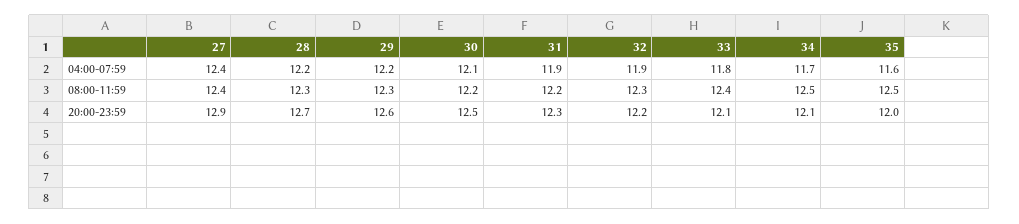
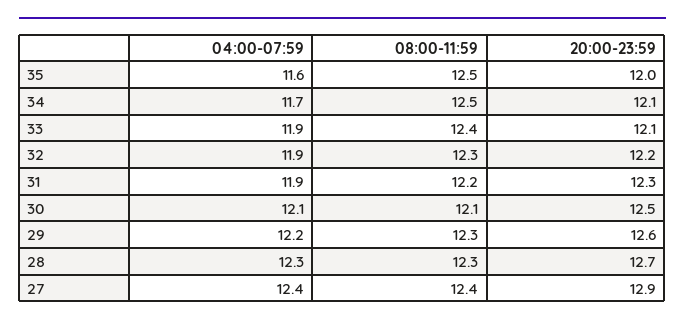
  {
    "27": {
      "04:00-07:59": 12.4,
      "08:00-11:59": 12.4,
      "20:00-23:59": 12.9
    },
    "28": {
-     "04:00-07:59": 12.2,
+     "04:00-07:59": 12.3,
      "08:00-11:59": 12.3,
      "20:00-23:59": 12.7
    },
    "29": {
      "04:00-07:59": 12.2,
      "08:00-11:59": 12.3,
      "20:00-23:59": 12.6
    },
    "30": {
      "04:00-07:59": 12.1,
-     "08:00-11:59": 12.2,
+     "08:00-11:59": 12.1,
      "20:00-23:59": 12.5
    },
    "31": {
      "04:00-07:59": 11.9,
      "08:00-11:59": 12.2,
      "20:00-23:59": 12.3
    },
    "32": {
      "04:00-07:59": 11.9,
      "08:00-11:59": 12.3,
      "20:00-23:59": 12.2
    },
    "33": {
-     "04:00-07:59": 11.8,
+     "04:00-07:59": 11.9,
      "08:00-11:59": 12.4,
      "20:00-23:59": 12.1
    },
    "34": {
      "04:00-07:59": 11.7,
      "08:00-11:59": 12.5,
      "20:00-23:59": 12.1
    },
    "35": {
      "04:00-07:59": 11.6,
      "08:00-11:59": 12.5,
      "20:00-23:59": 12
    }
  }

